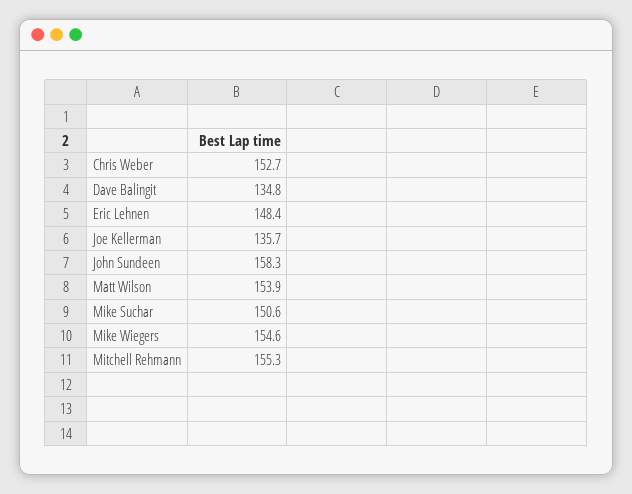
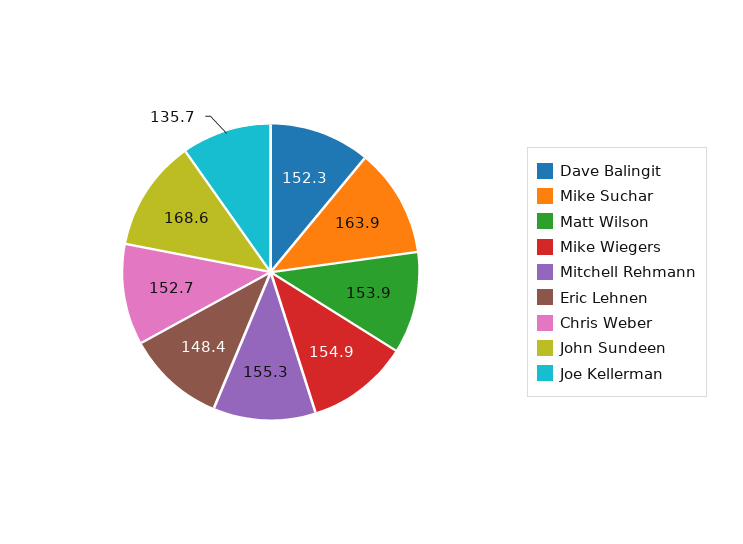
  {
    "Chris Weber": 152.7,
-   "Dave Balingit": 134.8,
+   "Dave Balingit": 152.3,
    "Eric Lehnen": 148.4,
    "Joe Kellerman": 135.7,
-   "John Sundeen": 158.3,
+   "John Sundeen": 168.6,
    "Matt Wilson": 153.9,
-   "Mike Suchar": 150.6,
+   "Mike Suchar": 163.9,
-   "Mike Wiegers": 154.6,
+   "Mike Wiegers": 154.9,
    "Mitchell Rehmann": 155.3
  }

